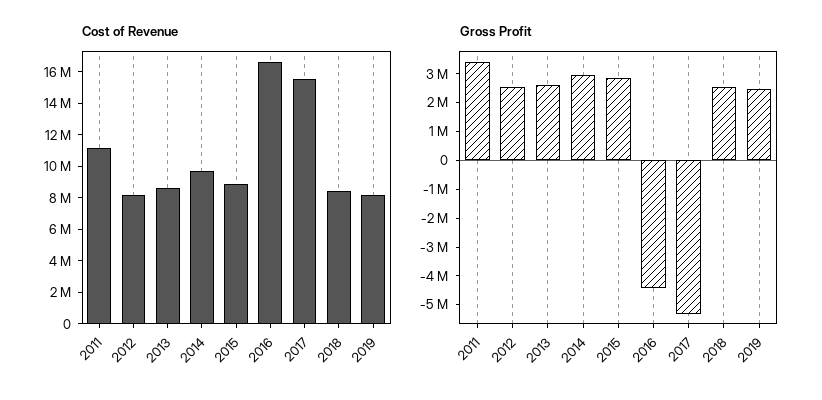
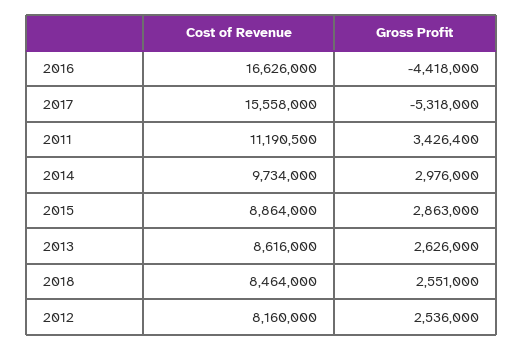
  {
    "Cost of Revenue": {
      "2011": 11190500,
      "2012": 8160000,
      "2013": 8616000,
      "2014": 9734000,
      "2015": 8864000,
      "2016": 16626000,
      "2017": 15558000,
-     "2018": 8464000,
+     "2018": 8464000
-     "2019": 8000000
    },
    "Gross Profit": {
      "2011": 3426400,
      "2012": 2536000,
      "2013": 2626000,
      "2014": 2976000,
      "2015": 2863000,
      "2016": -4418000,
      "2017": -5318000,
-     "2018": 2551000,
+     "2018": 2551000
-     "2019": 2500000
    }
  }

